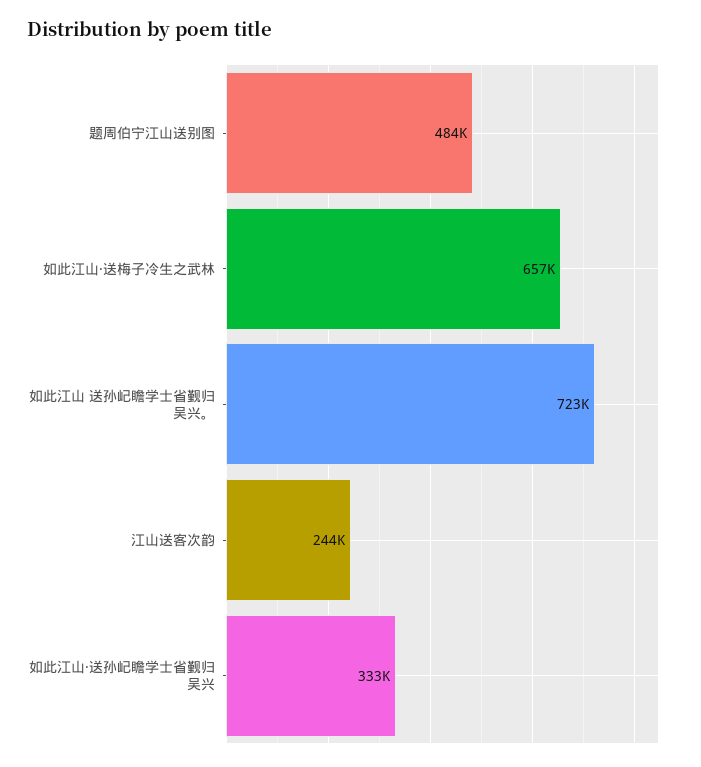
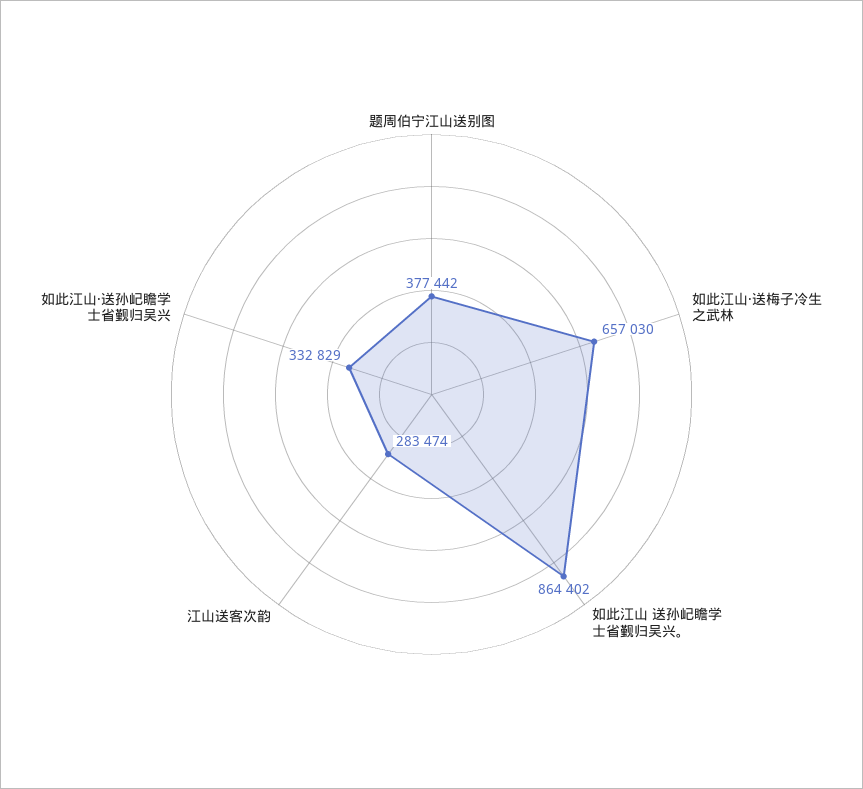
  {
-   "题周伯宁江山送别图": 484000,
+   "题周伯宁江山送别图": 377442,
    "如此江山·送梅子冷生之武林": 657030,
-   "如此江山 送孙屺瞻学士省觐归吴兴。": 723000,
+   "如此江山 送孙屺瞻学士省觐归吴兴。": 864402,
-   "江山送客次韵": 244000,
+   "江山送客次韵": 283474,
    "如此江山·送孙屺瞻学士省觐归吴兴": 332829
  }

